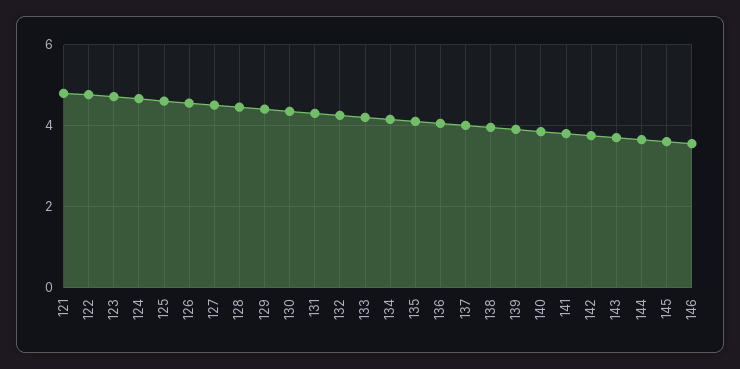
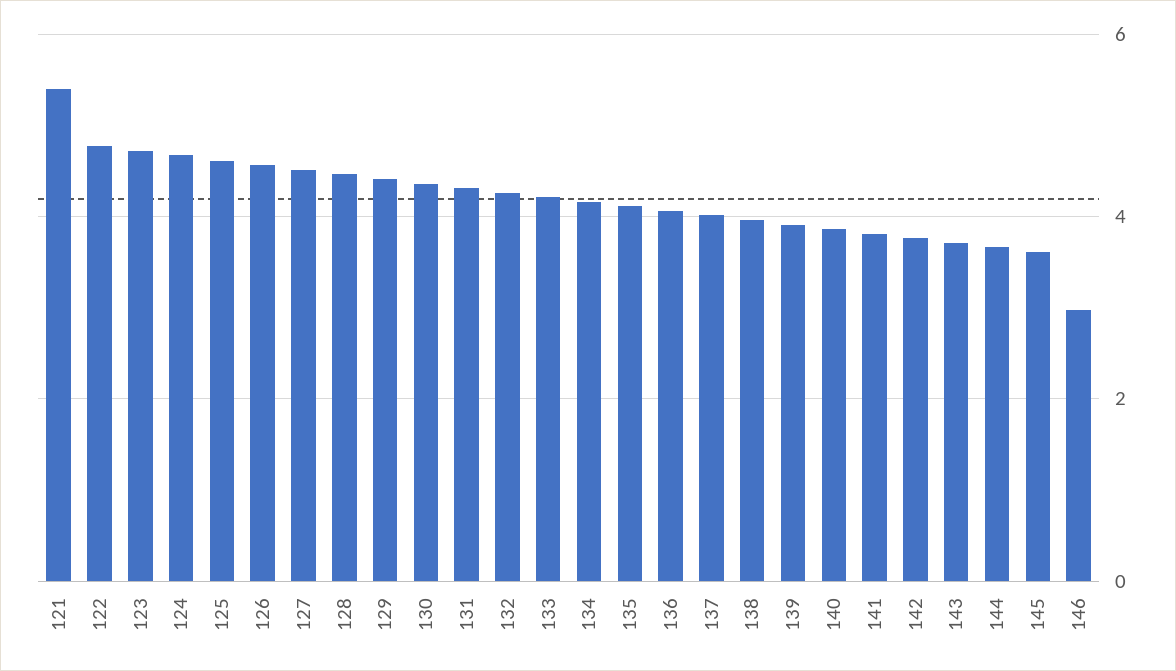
  {
-   "121": 4.8,
+   "121": 5.4,
    "122": 4.8,
    "123": 4.8,
    "124": 4.6,
    "125": 4.6,
    "126": 4.6,
    "127": 4.6,
    "128": 4.4,
    "129": 4.4,
    "130": 4.4,
    "131": 4.4,
    "132": 4.2,
    "133": 4.2,
    "134": 4.2,
    "135": 4.2,
    "136": 4,
    "137": 4,
    "138": 4,
    "139": 4,
    "140": 3.8,
    "141": 3.8,
    "142": 3.8,
    "143": 3.8,
    "144": 3.6,
    "145": 3.6,
-   "146": 3.6
+   "146": 3
  }

